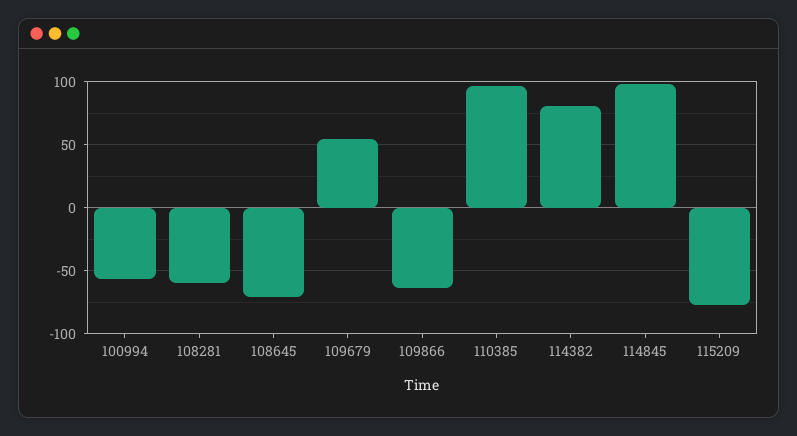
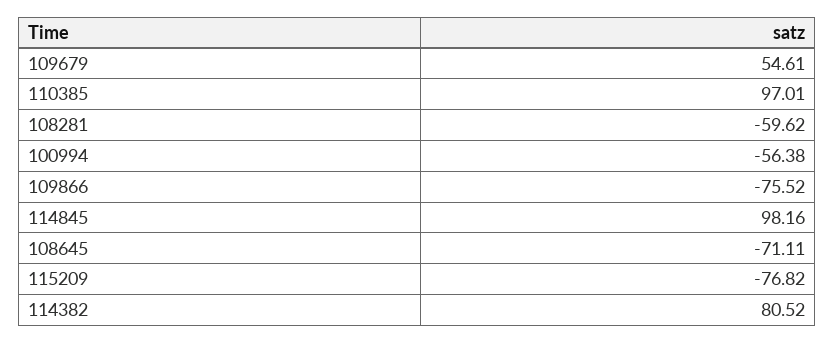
  {
    "100994": -56.38,
    "108281": -59.62,
    "108645": -71.11,
    "109679": 54.61,
-   "109866": -65,
+   "109866": -75.52,
    "110385": 97.01,
    "114382": 80.52,
    "114845": 98.16,
    "115209": -76.82
  }

